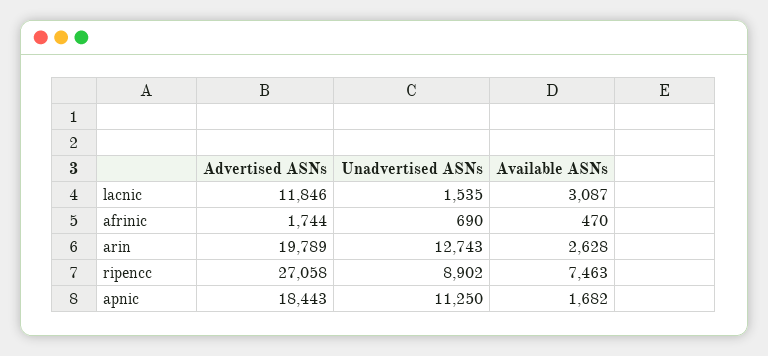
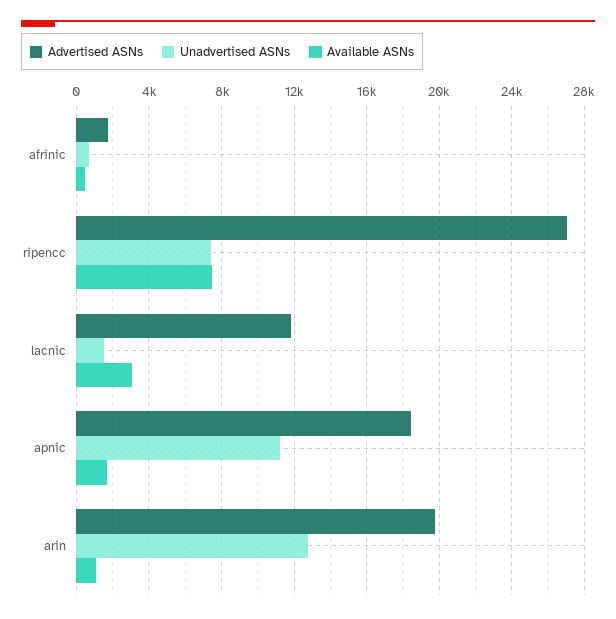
  {
    "Advertised ASNs": {
      "lacnic": 11846,
      "afrinic": 1744,
      "arin": 19789,
      "ripencc": 27058,
      "apnic": 18443
    },
    "Unadvertised ASNs": {
      "lacnic": 1535,
      "afrinic": 690,
      "arin": 12743,
-     "ripencc": 8902,
+     "ripencc": 7500,
      "apnic": 11250
    },
    "Available ASNs": {
      "lacnic": 3087,
      "afrinic": 470,
-     "arin": 2628,
+     "arin": 1000,
      "ripencc": 7463,
      "apnic": 1682
    }
  }

